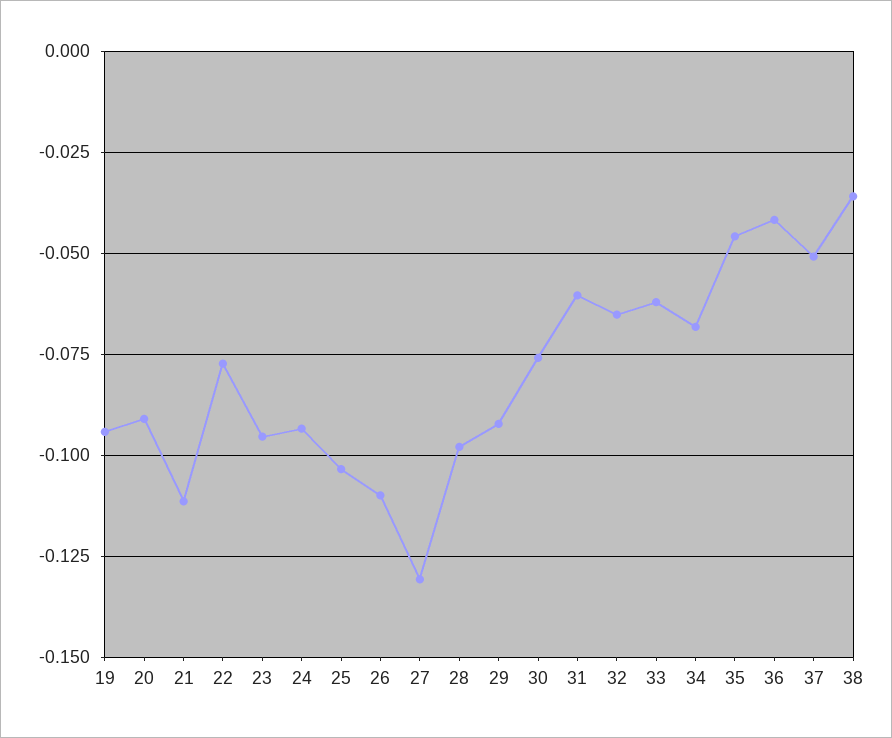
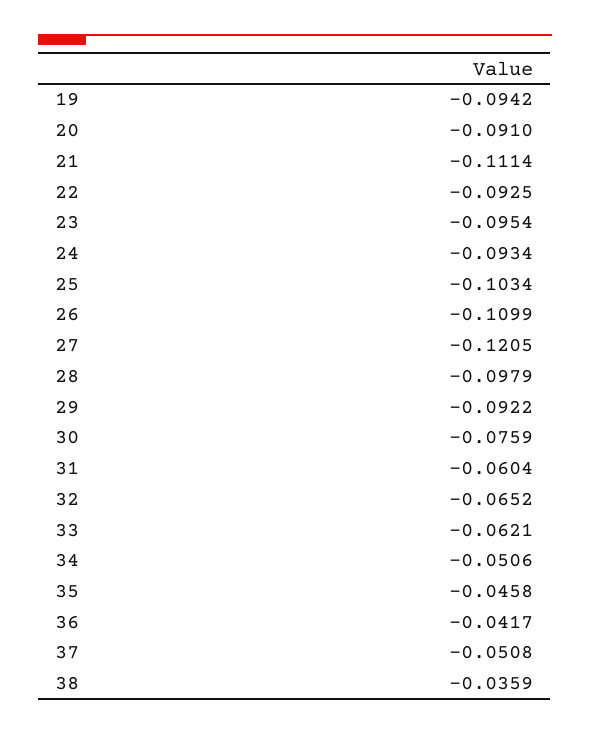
  {
    "19": -0.0942,
    "20": -0.091,
    "21": -0.1114,
-   "22": -0.0775,
+   "22": -0.0925,
    "23": -0.0954,
    "24": -0.0934,
    "25": -0.1034,
    "26": -0.1099,
-   "27": -0.13,
+   "27": -0.1205,
    "28": -0.0979,
    "29": -0.0922,
    "30": -0.0759,
    "31": -0.0604,
    "32": -0.0652,
    "33": -0.0621,
-   "34": -0.0675,
+   "34": -0.0506,
    "35": -0.0458,
    "36": -0.0417,
    "37": -0.0508,
    "38": -0.0359
  }

